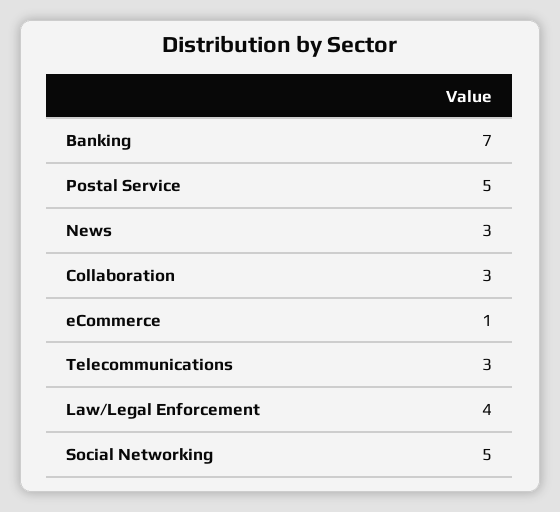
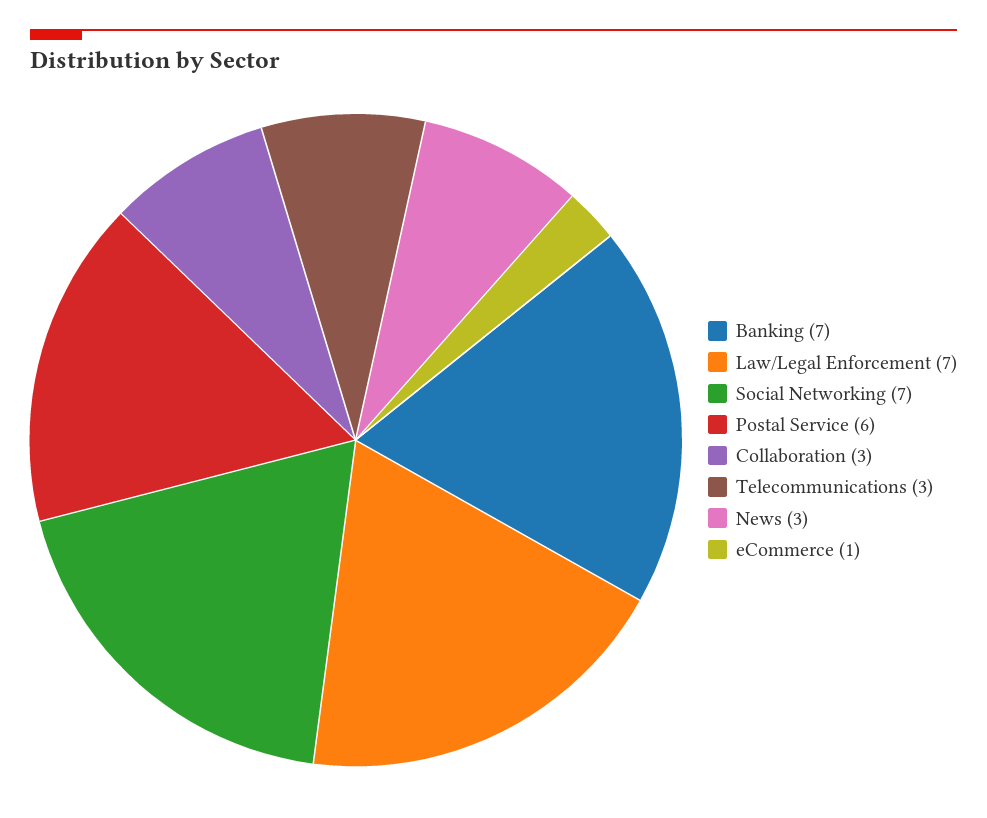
  {
    "Banking": 7,
-   "Postal Service": 5,
+   "Postal Service": 6,
    "News": 3,
    "Collaboration": 3,
    "eCommerce": 1,
    "Telecommunications": 3,
-   "Law/Legal Enforcement": 4,
+   "Law/Legal Enforcement": 7,
-   "Social Networking": 5
+   "Social Networking": 7
  }

